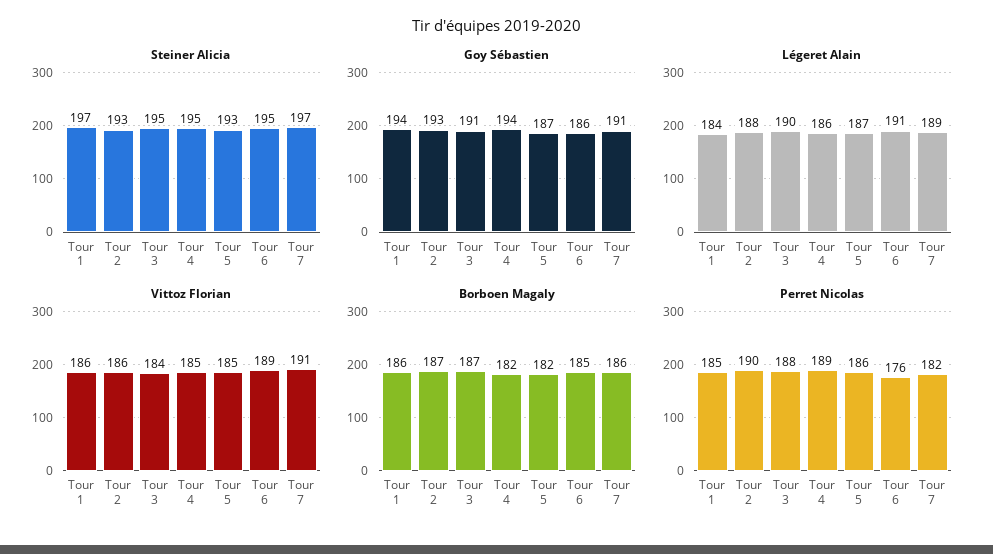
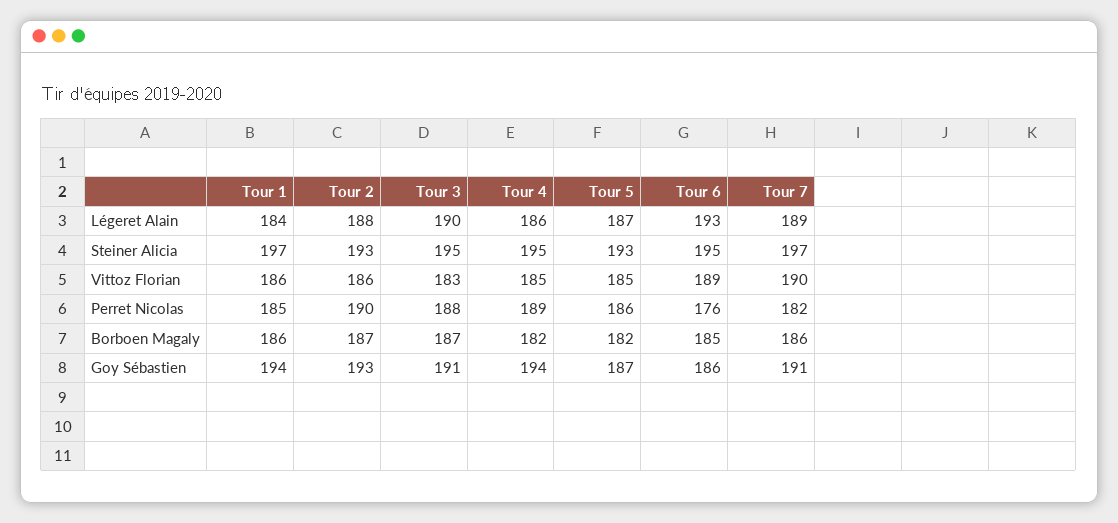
  {
    "Steiner Alicia": {
      "Tour 1": 197,
      "Tour 2": 193,
      "Tour 3": 195,
      "Tour 4": 195,
      "Tour 5": 193,
      "Tour 6": 195,
      "Tour 7": 197
    },
    "Goy Sébastien": {
      "Tour 1": 194,
      "Tour 2": 193,
      "Tour 3": 191,
      "Tour 4": 194,
      "Tour 5": 187,
      "Tour 6": 186,
      "Tour 7": 191
    },
    "Légeret Alain": {
      "Tour 1": 184,
      "Tour 2": 188,
      "Tour 3": 190,
      "Tour 4": 186,
      "Tour 5": 187,
-     "Tour 6": 191,
+     "Tour 6": 193,
      "Tour 7": 189
    },
    "Vittoz Florian": {
      "Tour 1": 186,
      "Tour 2": 186,
-     "Tour 3": 184,
+     "Tour 3": 183,
      "Tour 4": 185,
      "Tour 5": 185,
      "Tour 6": 189,
-     "Tour 7": 191
+     "Tour 7": 190
    },
    "Borboen Magaly": {
      "Tour 1": 186,
      "Tour 2": 187,
      "Tour 3": 187,
      "Tour 4": 182,
      "Tour 5": 182,
      "Tour 6": 185,
      "Tour 7": 186
    },
    "Perret Nicolas": {
      "Tour 1": 185,
      "Tour 2": 190,
      "Tour 3": 188,
      "Tour 4": 189,
      "Tour 5": 186,
      "Tour 6": 176,
      "Tour 7": 182
    }
  }

